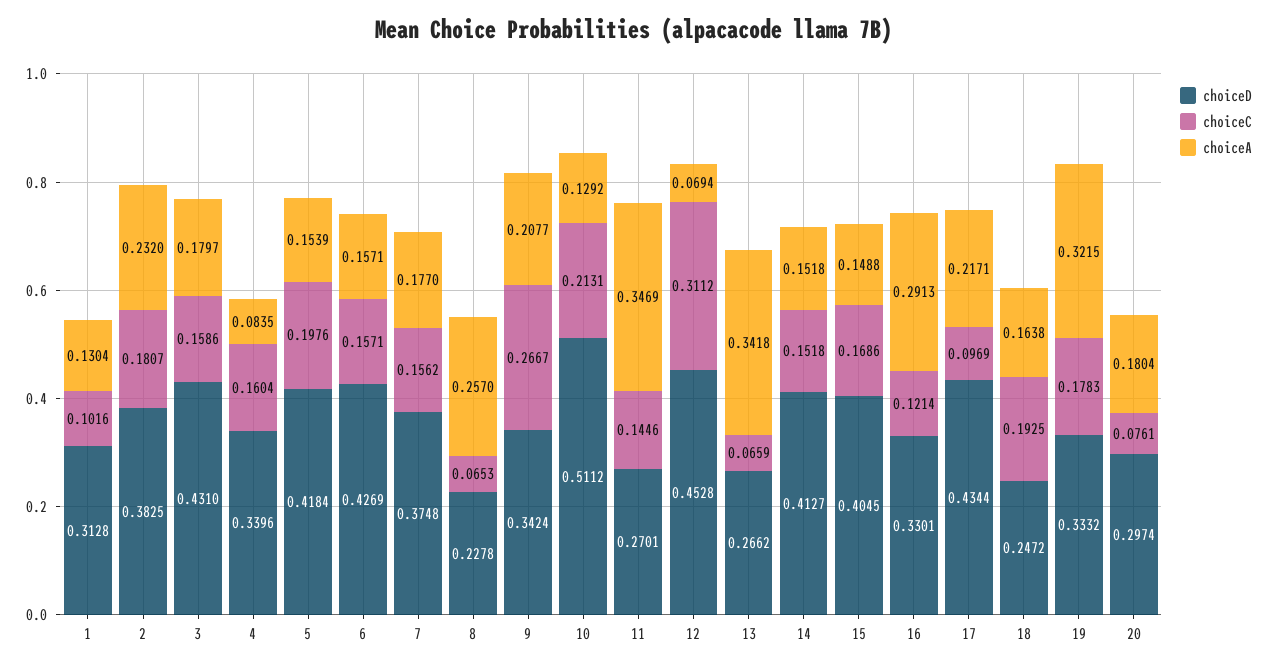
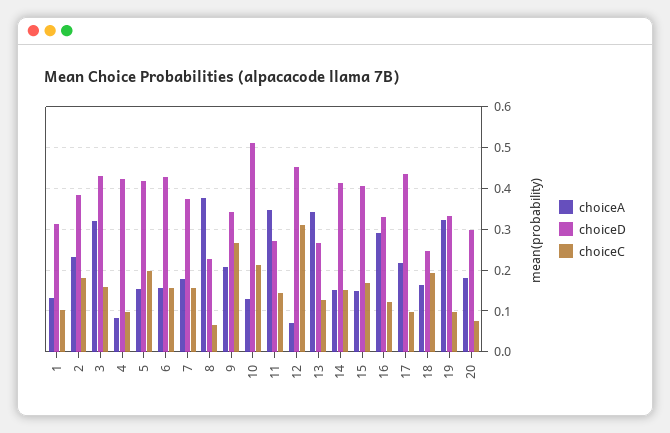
  {
    "choiceD": {
      "1": 0.3128,
      "2": 0.3825,
      "3": 0.431,
-     "4": 0.3396,
+     "4": 0.42,
      "5": 0.4184,
      "6": 0.4269,
      "7": 0.3748,
      "8": 0.2278,
      "9": 0.3424,
      "10": 0.5112,
      "11": 0.2701,
      "12": 0.4528,
      "13": 0.2662,
      "14": 0.4127,
      "15": 0.4045,
      "16": 0.3301,
      "17": 0.4344,
      "18": 0.2472,
      "19": 0.3332,
      "20": 0.2974
    },
    "choiceC": {
      "1": 0.1016,
      "2": 0.1807,
      "3": 0.1586,
-     "4": 0.1604,
+     "4": 0.1,
      "5": 0.1976,
      "6": 0.1571,
      "7": 0.1562,
      "8": 0.0653,
      "9": 0.2667,
      "10": 0.2131,
      "11": 0.1446,
      "12": 0.3112,
-     "13": 0.0659,
+     "13": 0.12,
      "14": 0.1518,
      "15": 0.1686,
      "16": 0.1214,
      "17": 0.0969,
      "18": 0.1925,
-     "19": 0.1783,
+     "19": 0.1,
      "20": 0.0761
    },
    "choiceA": {
      "1": 0.1304,
      "2": 0.232,
-     "3": 0.1797,
+     "3": 0.32,
      "4": 0.0835,
      "5": 0.1539,
      "6": 0.1571,
      "7": 0.177,
-     "8": 0.257,
+     "8": 0.38,
      "9": 0.2077,
      "10": 0.1292,
      "11": 0.3469,
      "12": 0.0694,
      "13": 0.3418,
      "14": 0.1518,
      "15": 0.1488,
      "16": 0.2913,
      "17": 0.2171,
      "18": 0.1638,
      "19": 0.3215,
      "20": 0.1804
    }
  }

